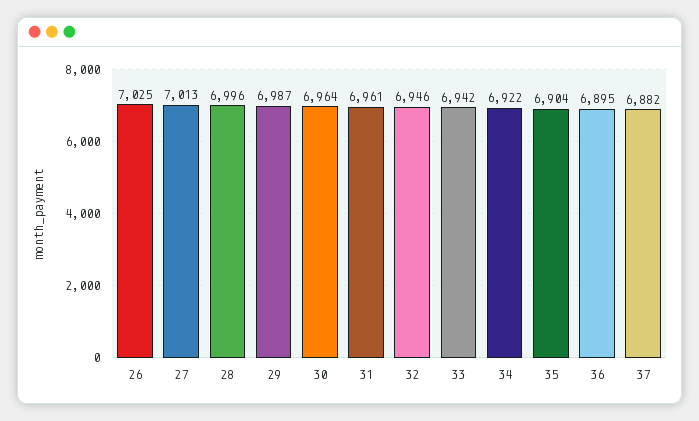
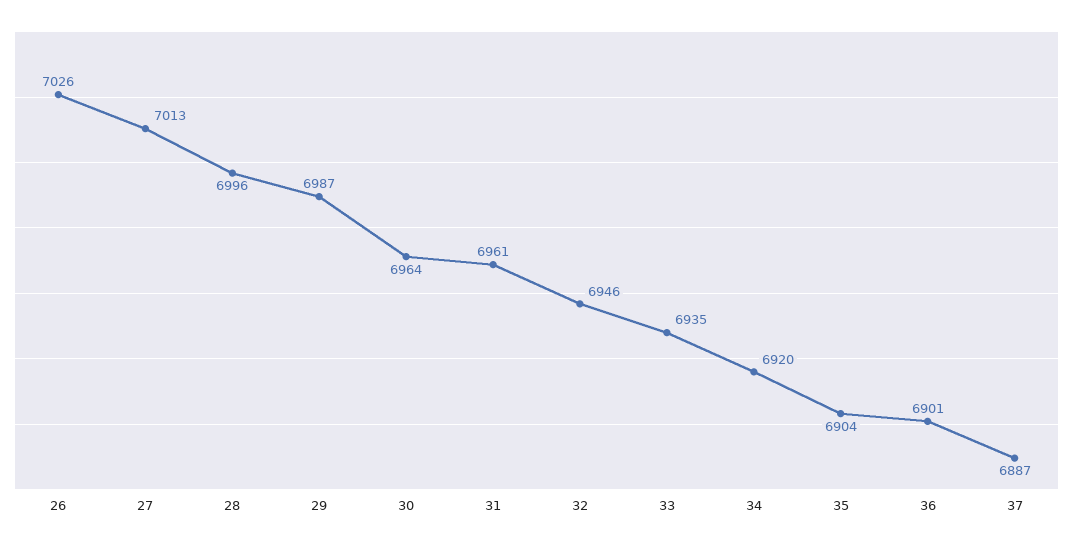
  {
-   "26": 7025,
+   "26": 7026,
    "27": 7013,
    "28": 6996,
    "29": 6987,
    "30": 6964,
    "31": 6961,
    "32": 6946,
-   "33": 6942,
+   "33": 6935,
-   "34": 6922,
+   "34": 6920,
    "35": 6904,
-   "36": 6895,
+   "36": 6901,
-   "37": 6882
+   "37": 6887
  }

